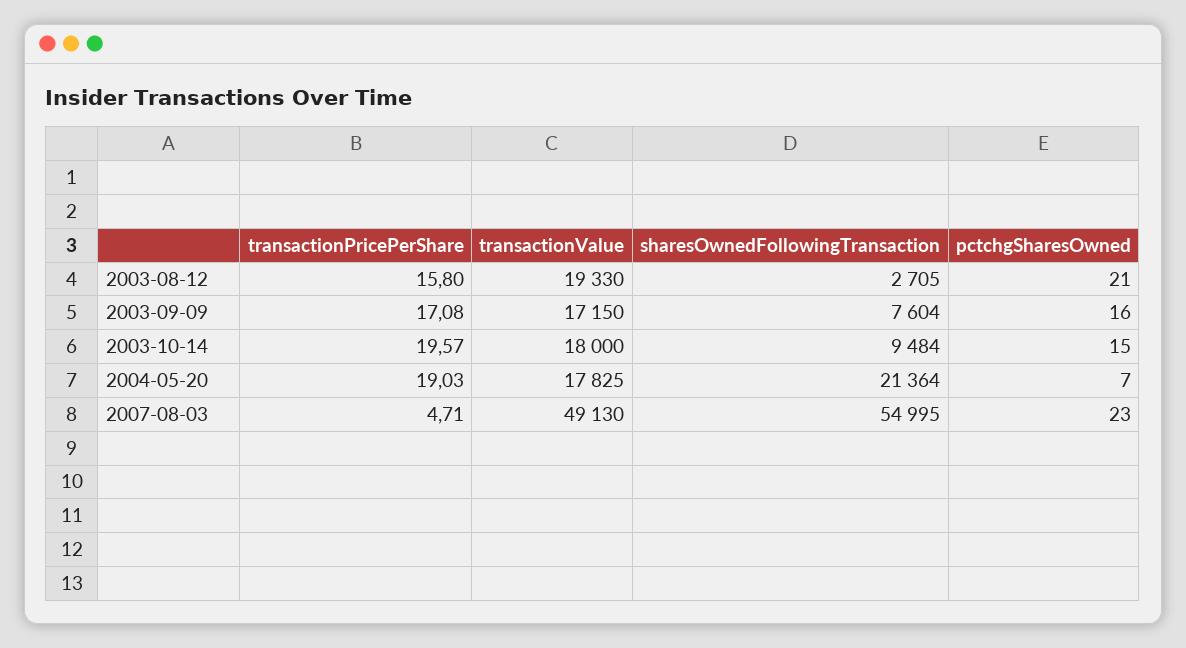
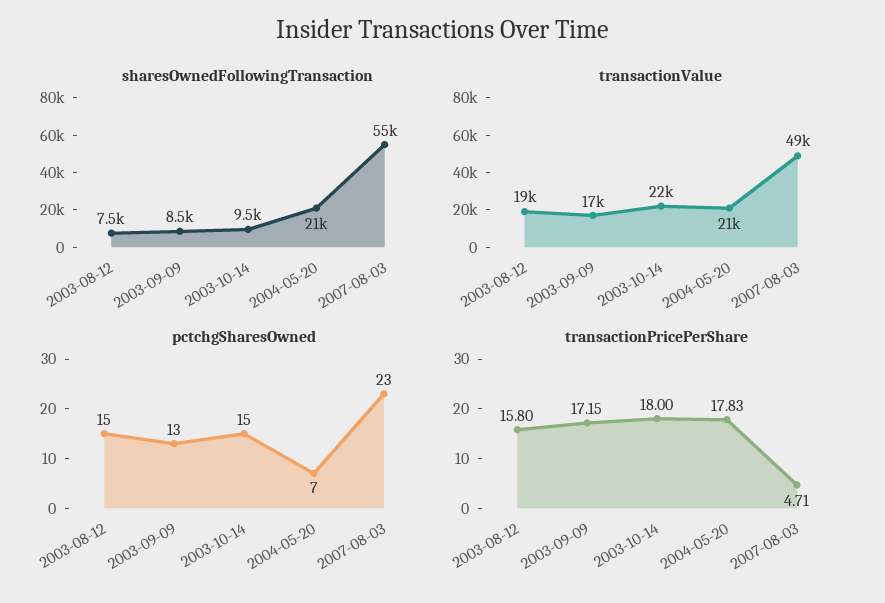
  {
    "transactionPricePerShare": {
      "2003-08-12": 15.8,
-     "2003-09-09": 17.08,
+     "2003-09-09": 17.15,
-     "2003-10-14": 19.57,
+     "2003-10-14": 18,
-     "2004-05-20": 19.03,
+     "2004-05-20": 17.83,
      "2007-08-03": 4.71
    },
    "transactionValue": {
      "2003-08-12": 19330,
      "2003-09-09": 17150,
-     "2003-10-14": 18000,
+     "2003-10-14": 22000,
-     "2004-05-20": 17825,
+     "2004-05-20": 21000,
      "2007-08-03": 49130
    },
    "sharesOwnedFollowingTransaction": {
-     "2003-08-12": 2705,
+     "2003-08-12": 7500,
-     "2003-09-09": 7604,
+     "2003-09-09": 8500,
      "2003-10-14": 9484,
      "2004-05-20": 21364,
      "2007-08-03": 54995
    },
    "pctchgSharesOwned": {
-     "2003-08-12": 21,
+     "2003-08-12": 15,
-     "2003-09-09": 16,
+     "2003-09-09": 13,
      "2003-10-14": 15,
      "2004-05-20": 7,
      "2007-08-03": 23
    }
  }

